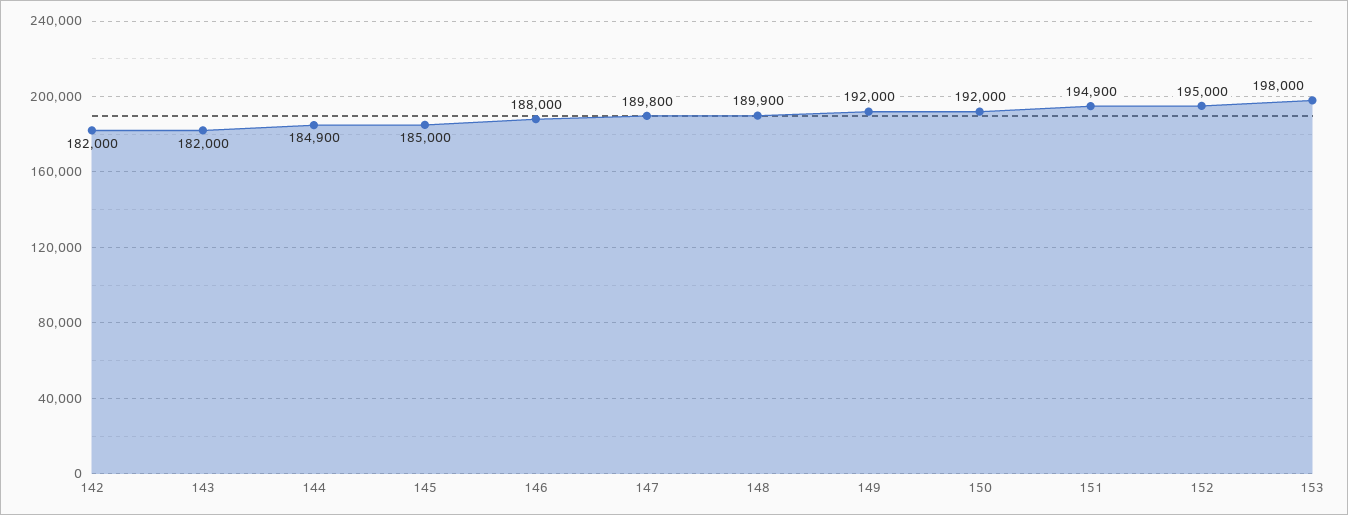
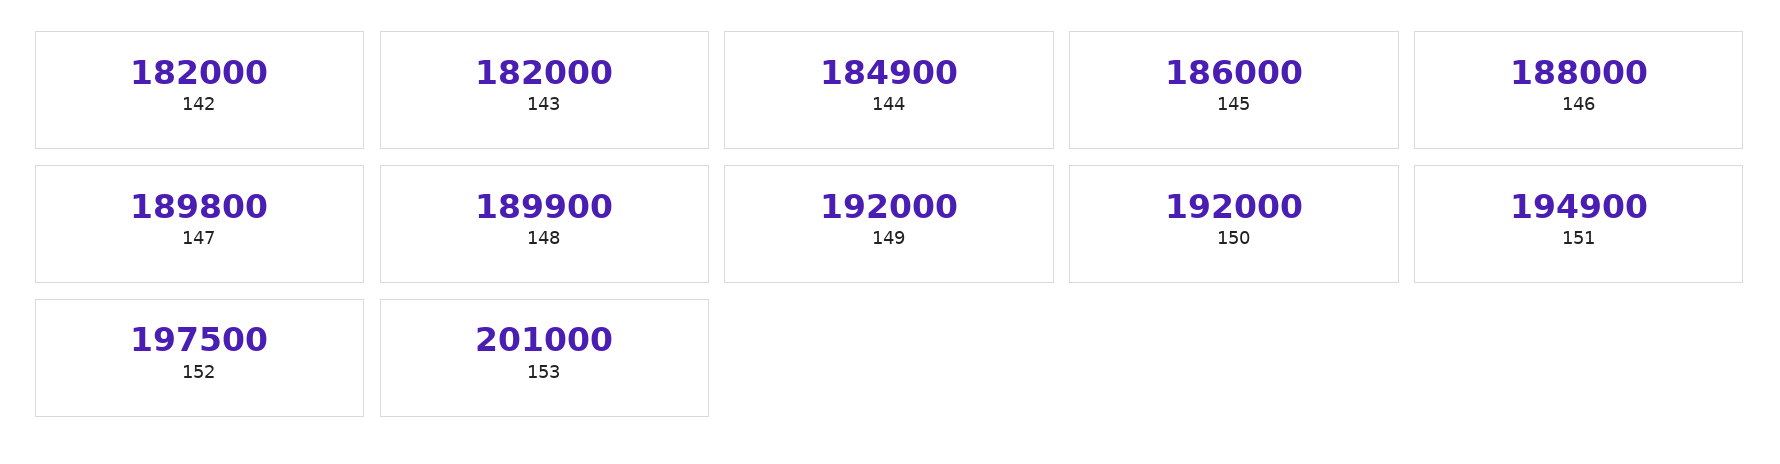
  {
    "142": 182000,
    "143": 182000,
    "144": 184900,
-   "145": 185000,
+   "145": 186000,
    "146": 188000,
    "147": 189800,
    "148": 189900,
    "149": 192000,
    "150": 192000,
    "151": 194900,
-   "152": 195000,
+   "152": 197500,
-   "153": 198000
+   "153": 201000
  }

